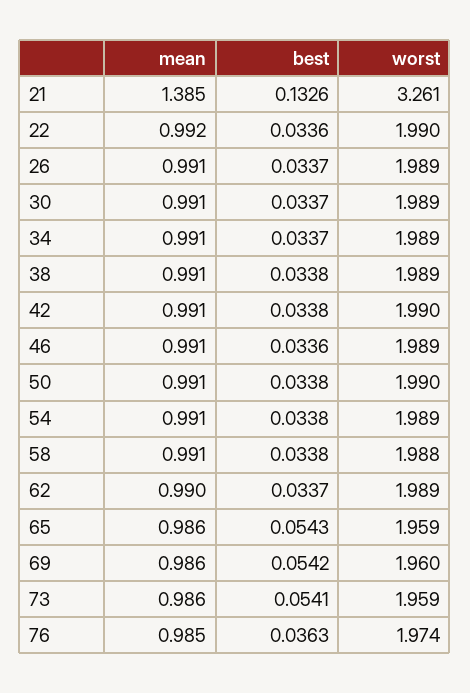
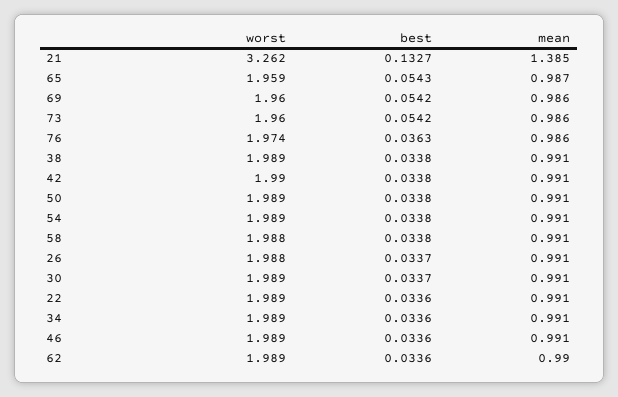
  {
    "mean": {
      "21": 1.385,
-     "22": 0.992,
+     "22": 0.991,
      "26": 0.991,
      "30": 0.991,
      "34": 0.991,
      "38": 0.991,
      "42": 0.991,
      "46": 0.991,
      "50": 0.991,
      "54": 0.991,
      "58": 0.991,
      "62": 0.99,
-     "65": 0.986,
+     "65": 0.987,
      "69": 0.986,
      "73": 0.986,
-     "76": 0.985
+     "76": 0.986
    },
    "best": {
-     "21": 0.1326,
+     "21": 0.1327,
      "22": 0.0336,
      "26": 0.0337,
      "30": 0.0337,
-     "34": 0.0337,
+     "34": 0.0336,
      "38": 0.0338,
      "42": 0.0338,
      "46": 0.0336,
      "50": 0.0338,
      "54": 0.0338,
      "58": 0.0338,
-     "62": 0.0337,
+     "62": 0.0336,
      "65": 0.0543,
      "69": 0.0542,
-     "73": 0.0541,
+     "73": 0.0542,
      "76": 0.0363
    },
    "worst": {
-     "21": 3.261,
+     "21": 3.262,
-     "22": 1.99,
+     "22": 1.989,
-     "26": 1.989,
+     "26": 1.988,
      "30": 1.989,
      "34": 1.989,
      "38": 1.989,
      "42": 1.99,
      "46": 1.989,
-     "50": 1.99,
+     "50": 1.989,
      "54": 1.989,
      "58": 1.988,
      "62": 1.989,
      "65": 1.959,
      "69": 1.96,
-     "73": 1.959,
+     "73": 1.96,
      "76": 1.974
    }
  }

